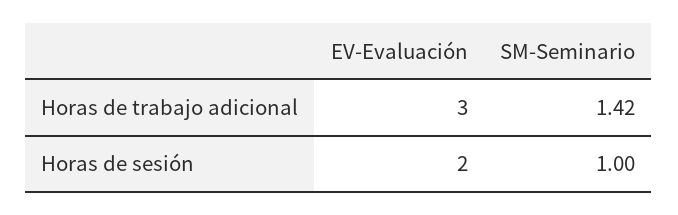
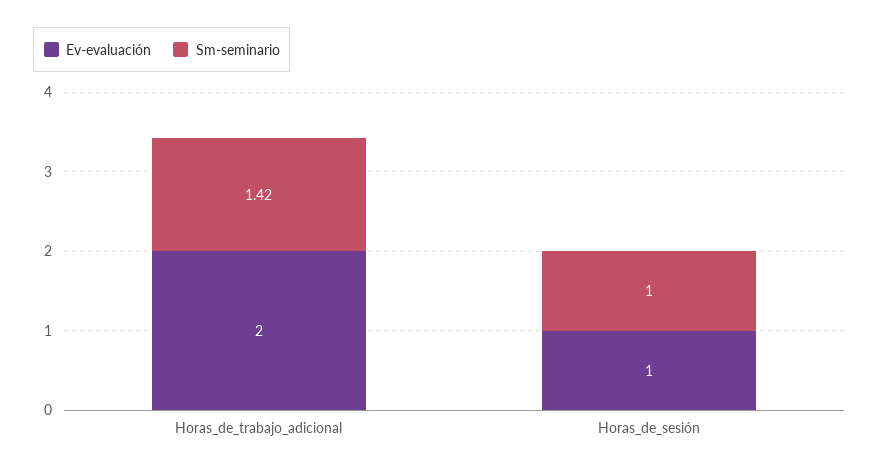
  {
    "EV-Evaluación": {
-     "Horas de trabajo adicional": 3,
+     "Horas de trabajo adicional": 2,
-     "Horas de sesión": 2
+     "Horas de sesión": 1
    },
    "SM-Seminario": {
      "Horas de trabajo adicional": 1.42,
      "Horas de sesión": 1
    }
  }

